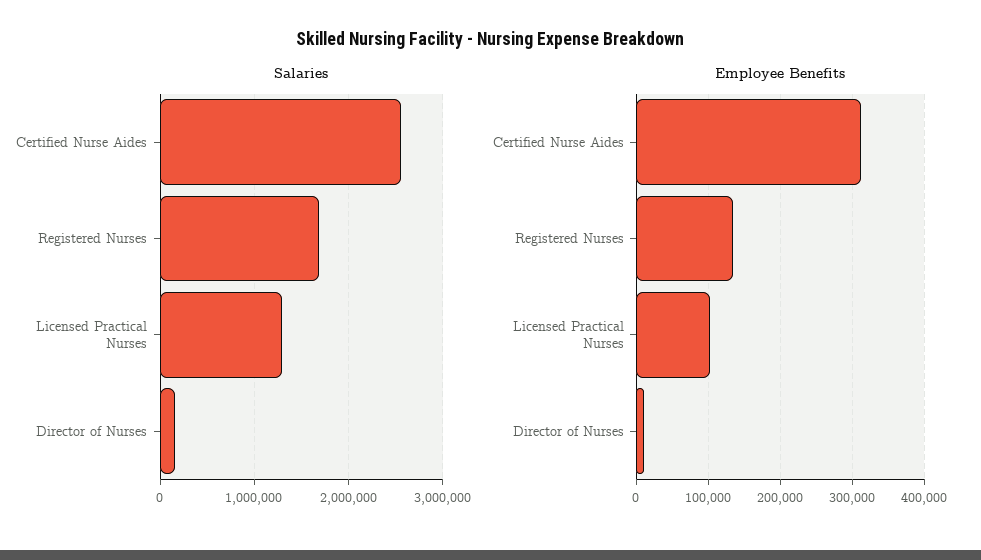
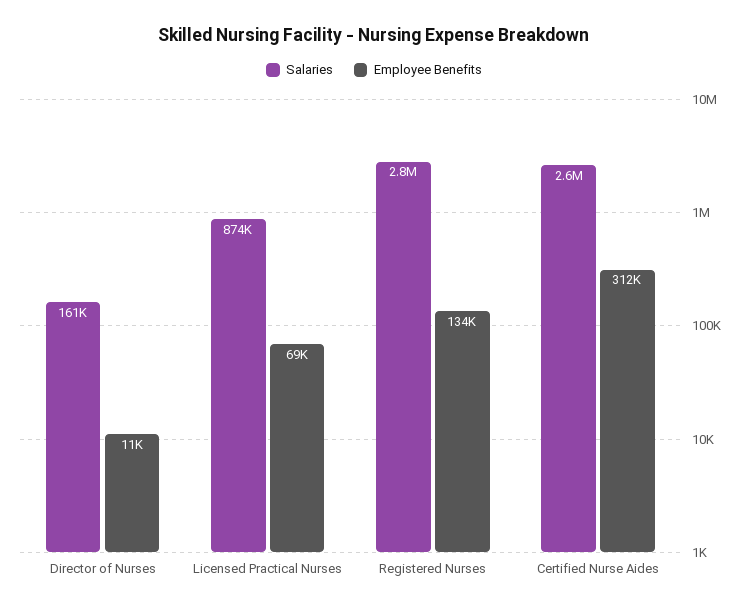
  {
    "Salaries": {
      "Certified Nurse Aides": 2600000,
-     "Registered Nurses": 1700000,
+     "Registered Nurses": 2800000,
-     "Licensed Practical Nurses": 1300000,
+     "Licensed Practical Nurses": 874000,
      "Director of Nurses": 161000
    },
    "Employee Benefits": {
      "Certified Nurse Aides": 312000,
      "Registered Nurses": 134000,
-     "Licensed Practical Nurses": 100000,
+     "Licensed Practical Nurses": 69000,
      "Director of Nurses": 11000
    }
  }

